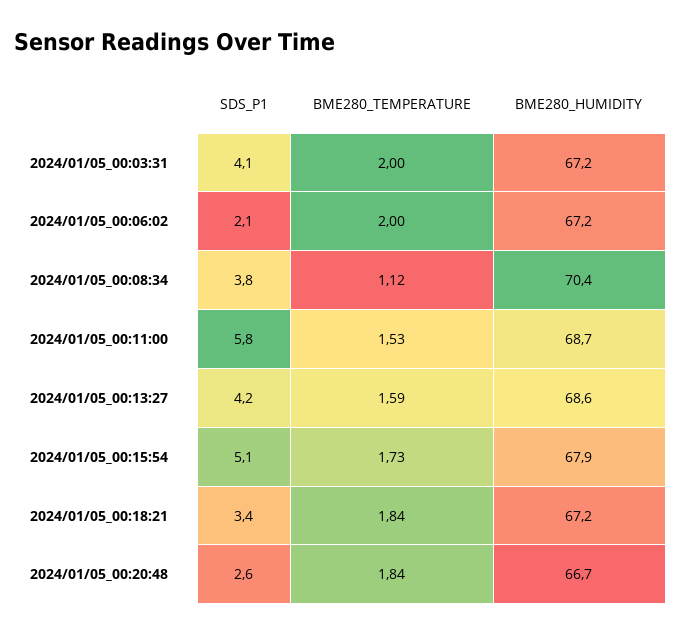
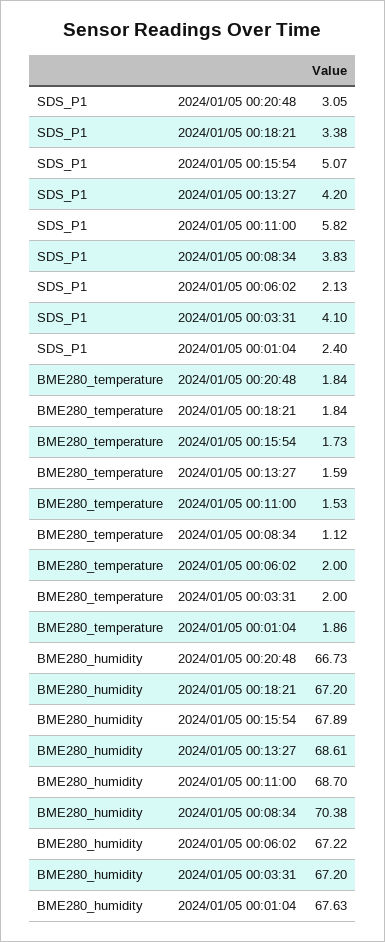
  {
    "SDS_P1": {
      "2024/01/05_00:03:31": 4.1,
      "2024/01/05_00:06:02": 2.13,
      "2024/01/05_00:08:34": 3.83,
      "2024/01/05_00:11:00": 5.82,
      "2024/01/05_00:13:27": 4.2,
      "2024/01/05_00:15:54": 5.07,
      "2024/01/05_00:18:21": 3.38,
-     "2024/01/05_00:20:48": 2.6
+     "2024/01/05_00:20:48": 3.05,
+     "2024/01/05 00:01:04": 2.4
    },
    "BME280_TEMPERATURE": {
      "2024/01/05_00:03:31": 2,
      "2024/01/05_00:06:02": 2,
      "2024/01/05_00:08:34": 1.12,
      "2024/01/05_00:11:00": 1.53,
      "2024/01/05_00:13:27": 1.59,
      "2024/01/05_00:15:54": 1.73,
      "2024/01/05_00:18:21": 1.84,
-     "2024/01/05_00:20:48": 1.84
+     "2024/01/05_00:20:48": 1.84,
+     "2024/01/05 00:01:04": 1.86
    },
    "BME280_HUMIDITY": {
      "2024/01/05_00:03:31": 67.2,
      "2024/01/05_00:06:02": 67.22,
      "2024/01/05_00:08:34": 70.38,
      "2024/01/05_00:11:00": 68.7,
      "2024/01/05_00:13:27": 68.61,
      "2024/01/05_00:15:54": 67.89,
      "2024/01/05_00:18:21": 67.2,
-     "2024/01/05_00:20:48": 66.73
+     "2024/01/05_00:20:48": 66.73,
+     "2024/01/05 00:01:04": 67.63
    }
  }

